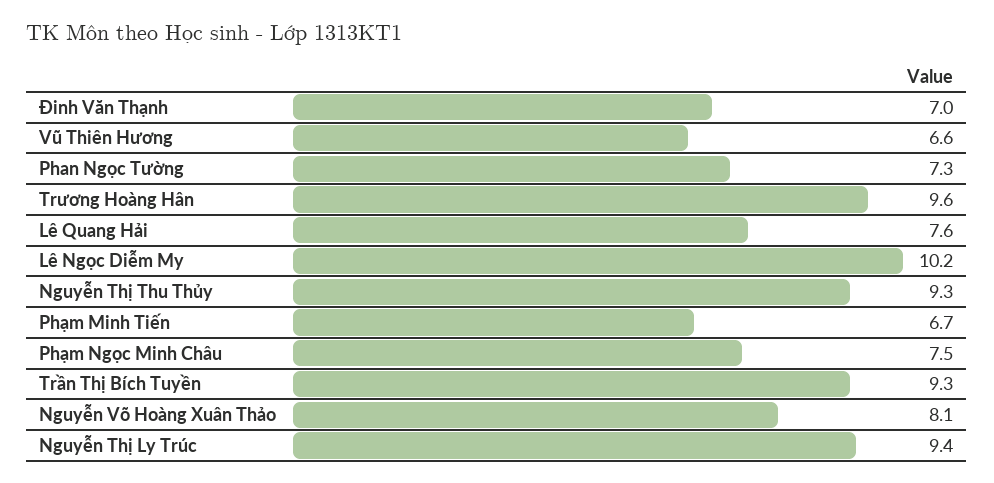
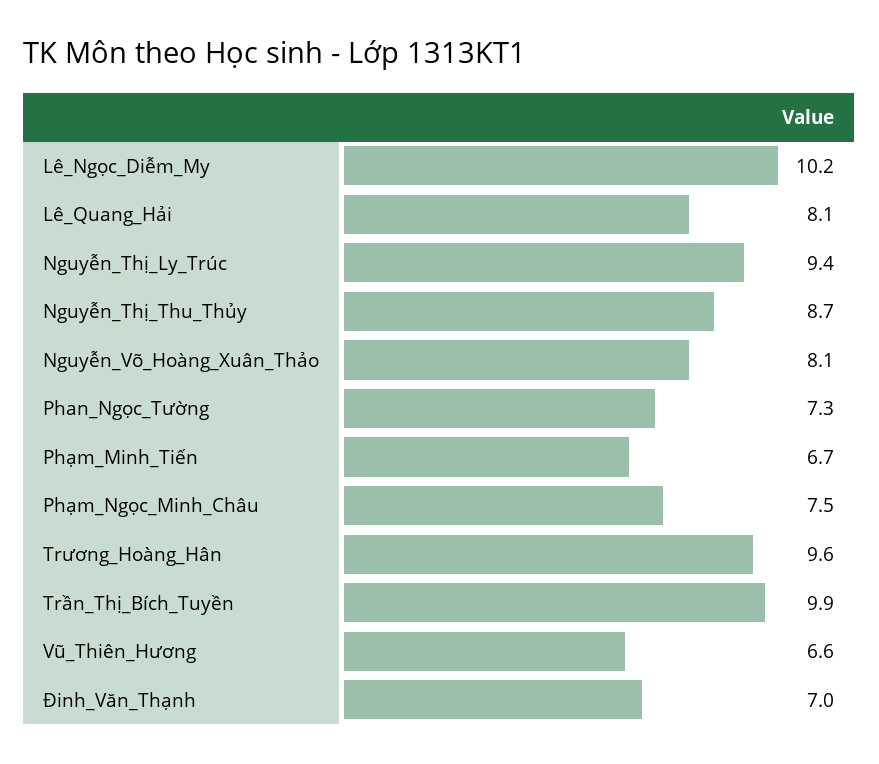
  {
    "Đinh Văn Thạnh": 7,
    "Vũ Thiên Hương": 6.6,
    "Phan Ngọc Tường": 7.3,
    "Trương Hoàng Hân": 9.6,
-   "Lê Quang Hải": 7.6,
+   "Lê Quang Hải": 8.1,
    "Lê Ngọc Diễm My": 10.2,
-   "Nguyễn Thị Thu Thủy": 9.3,
+   "Nguyễn Thị Thu Thủy": 8.7,
    "Phạm Minh Tiến": 6.7,
    "Phạm Ngọc Minh Châu": 7.5,
-   "Trần Thị Bích Tuyền": 9.3,
+   "Trần Thị Bích Tuyền": 9.9,
    "Nguyễn Võ Hoàng Xuân Thảo": 8.1,
    "Nguyễn Thị Ly Trúc": 9.4
  }

